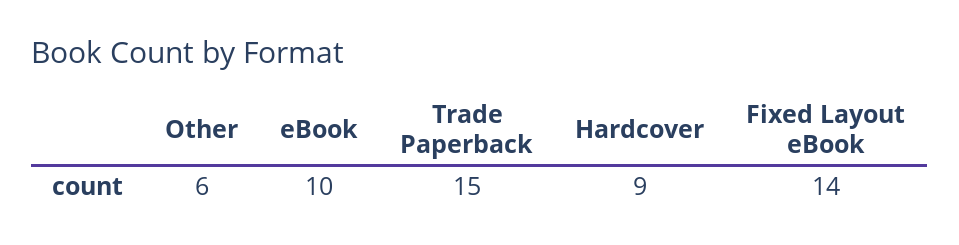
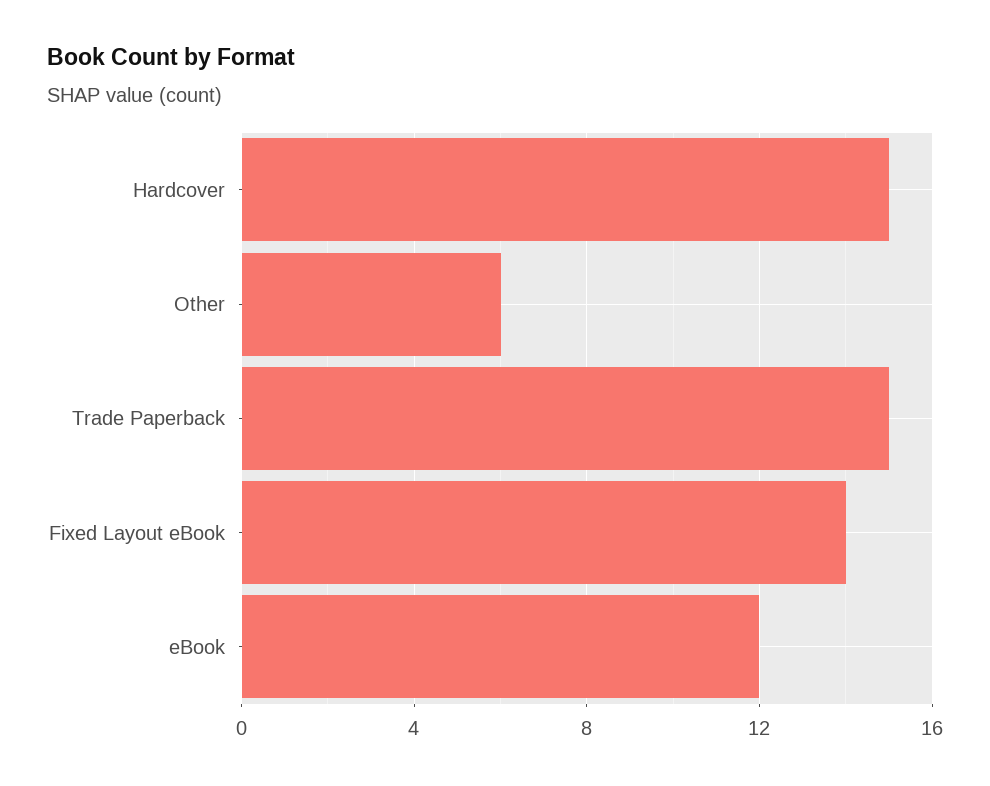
  {
    "Other": 6,
-   "eBook": 10,
+   "eBook": 12,
    "Trade Paperback": 15,
-   "Hardcover": 9,
+   "Hardcover": 15,
    "Fixed Layout eBook": 14
  }

